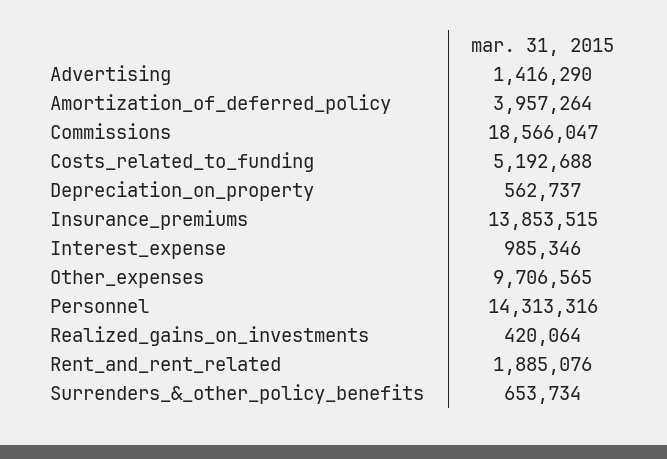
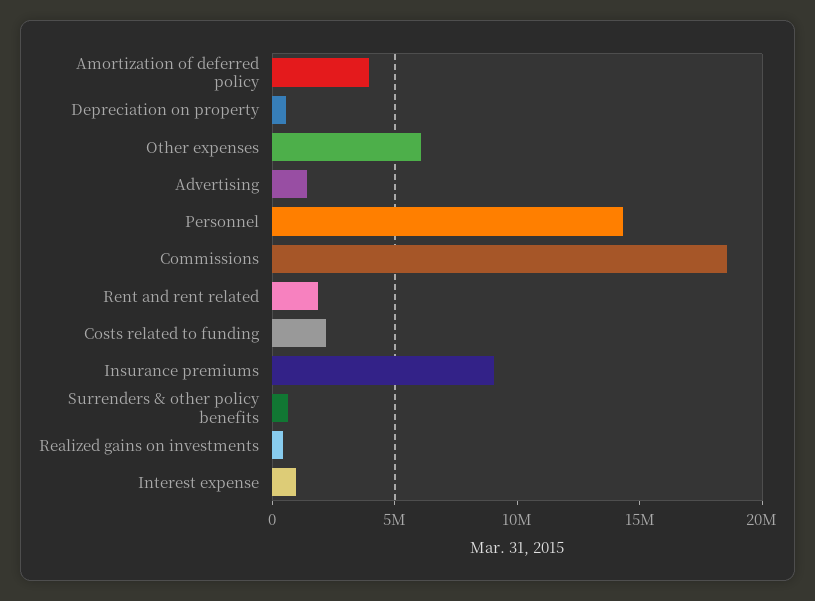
  {
    "Advertising": 1416290,
    "Amortization_of_deferred_policy": 3957264,
    "Commissions": 18566047,
-   "Costs_related_to_funding": 5192688,
+   "Costs_related_to_funding": 2000000,
    "Depreciation_on_property": 562737,
-   "Insurance_premiums": 13853515,
+   "Insurance_premiums": 9000000,
    "Interest_expense": 985346,
-   "Other_expenses": 9706565,
+   "Other_expenses": 6000000,
    "Personnel": 14313316,
    "Realized_gains_on_investments": 420064,
    "Rent_and_rent_related": 1885076,
    "Surrenders_&_other_policy_benefits": 653734
  }

